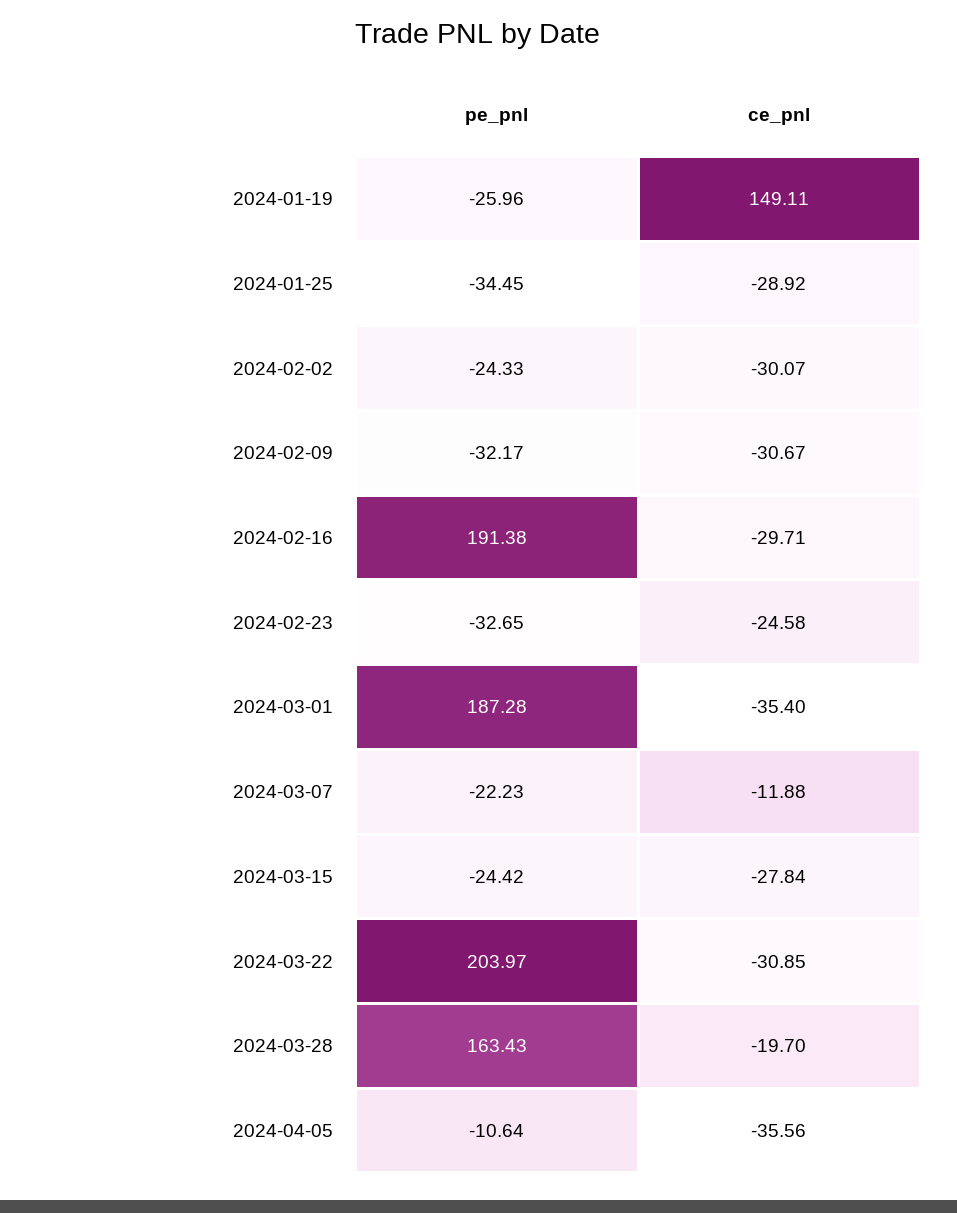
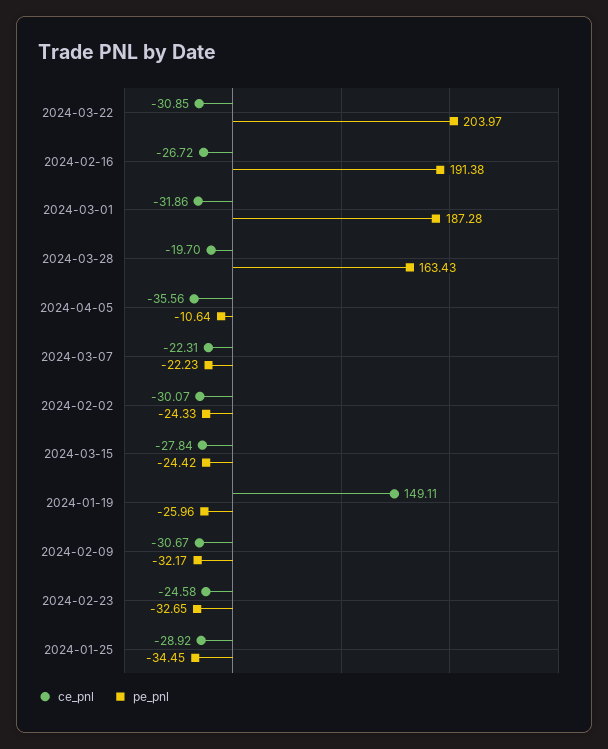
  {
    "pe_pnl": {
      "2024-01-19": -25.96,
      "2024-01-25": -34.45,
      "2024-02-02": -24.33,
      "2024-02-09": -32.17,
      "2024-02-16": 191.38,
      "2024-02-23": -32.65,
      "2024-03-01": 187.28,
      "2024-03-07": -22.23,
      "2024-03-15": -24.42,
      "2024-03-22": 203.97,
      "2024-03-28": 163.43,
      "2024-04-05": -10.64
    },
    "ce_pnl": {
      "2024-01-19": 149.11,
      "2024-01-25": -28.92,
      "2024-02-02": -30.07,
      "2024-02-09": -30.67,
-     "2024-02-16": -29.71,
+     "2024-02-16": -26.72,
      "2024-02-23": -24.58,
-     "2024-03-01": -35.4,
+     "2024-03-01": -31.86,
-     "2024-03-07": -11.88,
+     "2024-03-07": -22.31,
      "2024-03-15": -27.84,
      "2024-03-22": -30.85,
      "2024-03-28": -19.7,
      "2024-04-05": -35.56
    }
  }

